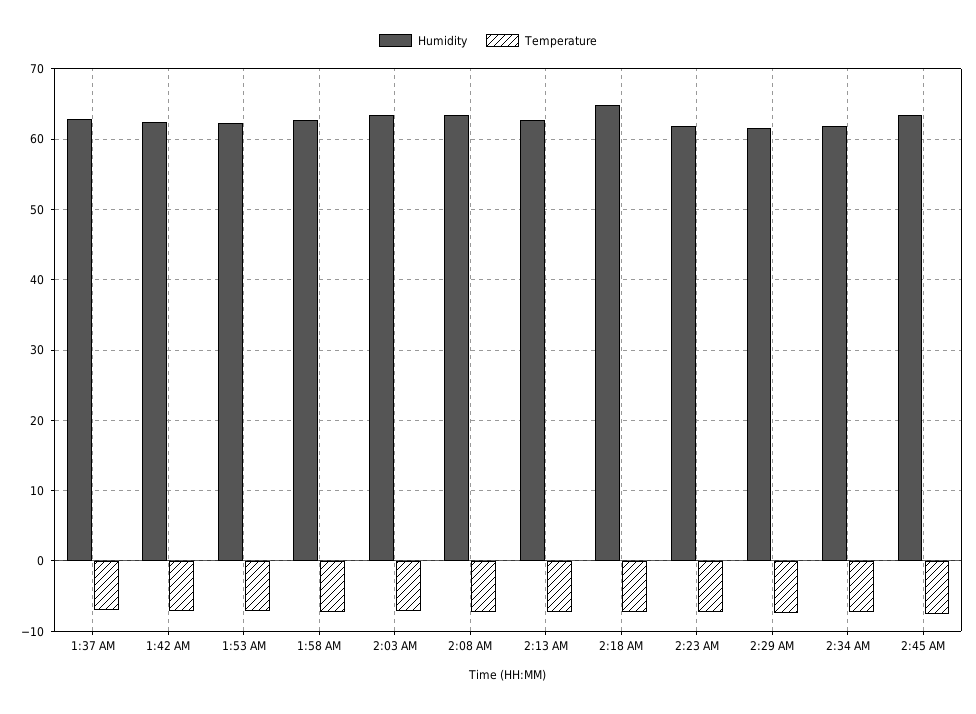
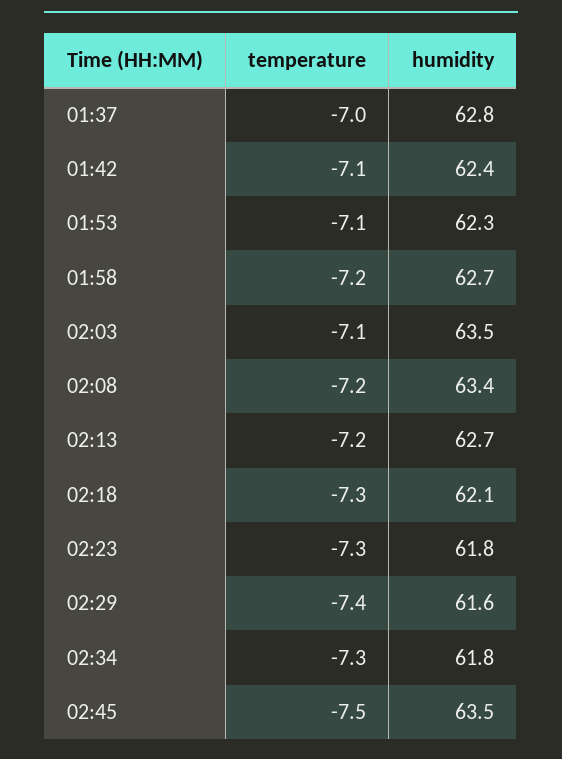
  {
    "Humidity": {
      "1:37 AM": 62.8,
      "1:42 AM": 62.4,
      "1:53 AM": 62.3,
      "1:58 AM": 62.7,
      "2:03 AM": 63.5,
      "2:08 AM": 63.4,
      "2:13 AM": 62.7,
-     "2:18 AM": 65,
+     "2:18 AM": 62.1,
      "2:23 AM": 61.8,
      "2:29 AM": 61.6,
      "2:34 AM": 61.8,
      "2:45 AM": 63.5
    },
    "Temperature": {
      "1:37 AM": -7,
      "1:42 AM": -7.1,
      "1:53 AM": -7.1,
      "1:58 AM": -7.2,
      "2:03 AM": -7.1,
      "2:08 AM": -7.2,
      "2:13 AM": -7.2,
      "2:18 AM": -7.3,
      "2:23 AM": -7.3,
      "2:29 AM": -7.4,
      "2:34 AM": -7.3,
      "2:45 AM": -7.5
    }
  }

